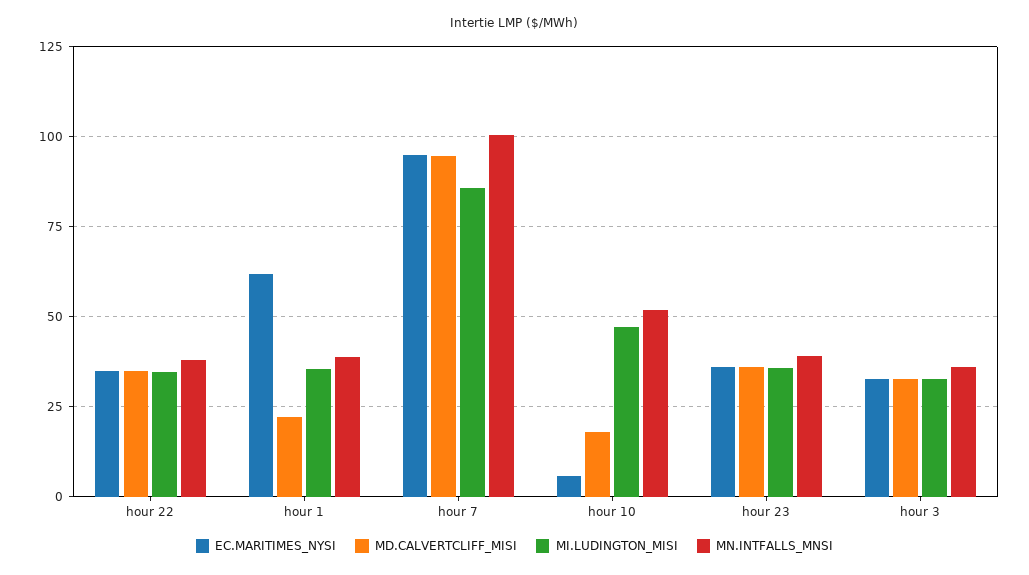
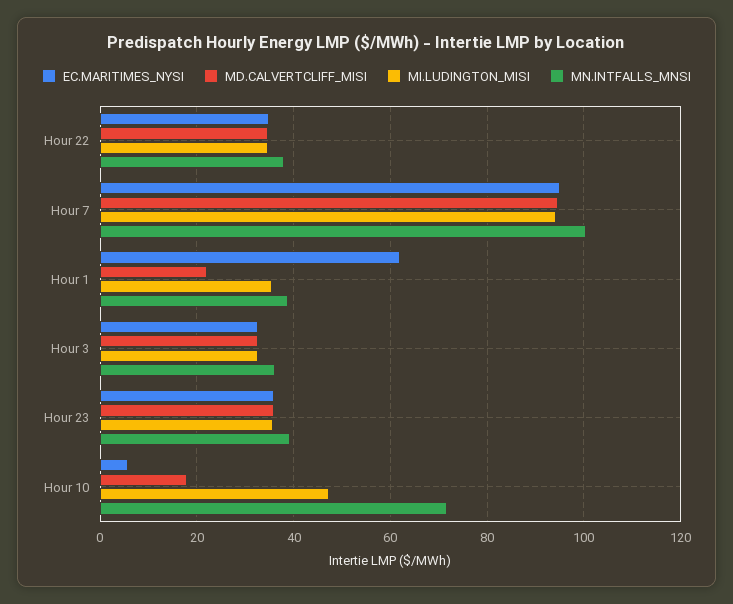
  {
    "EC.MARITIMES_NYSI": {
      "hour 22": 34,
      "hour 1": 62,
      "hour 7": 96,
      "hour 10": 6,
      "hour 23": 36,
      "hour 3": 32
    },
    "MD.CALVERTCLIFF_MISI": {
      "hour 22": 34,
      "hour 1": 22,
      "hour 7": 94,
      "hour 10": 18,
      "hour 23": 36,
      "hour 3": 32
    },
    "MI.LUDINGTON_MISI": {
      "hour 22": 34,
      "hour 1": 36,
-     "hour 7": 85,
+     "hour 7": 94,
      "hour 10": 48,
      "hour 23": 36,
      "hour 3": 32
    },
    "MN.INTFALLS_MNSI": {
      "hour 22": 38,
      "hour 1": 38,
      "hour 7": 100,
-     "hour 10": 52.5,
+     "hour 10": 72,
      "hour 23": 40,
      "hour 3": 36
    }
  }

